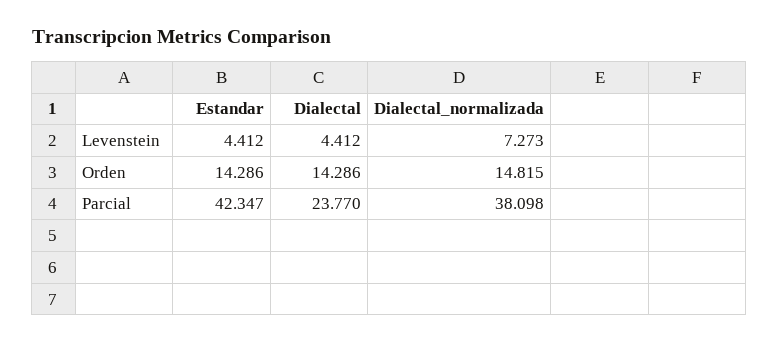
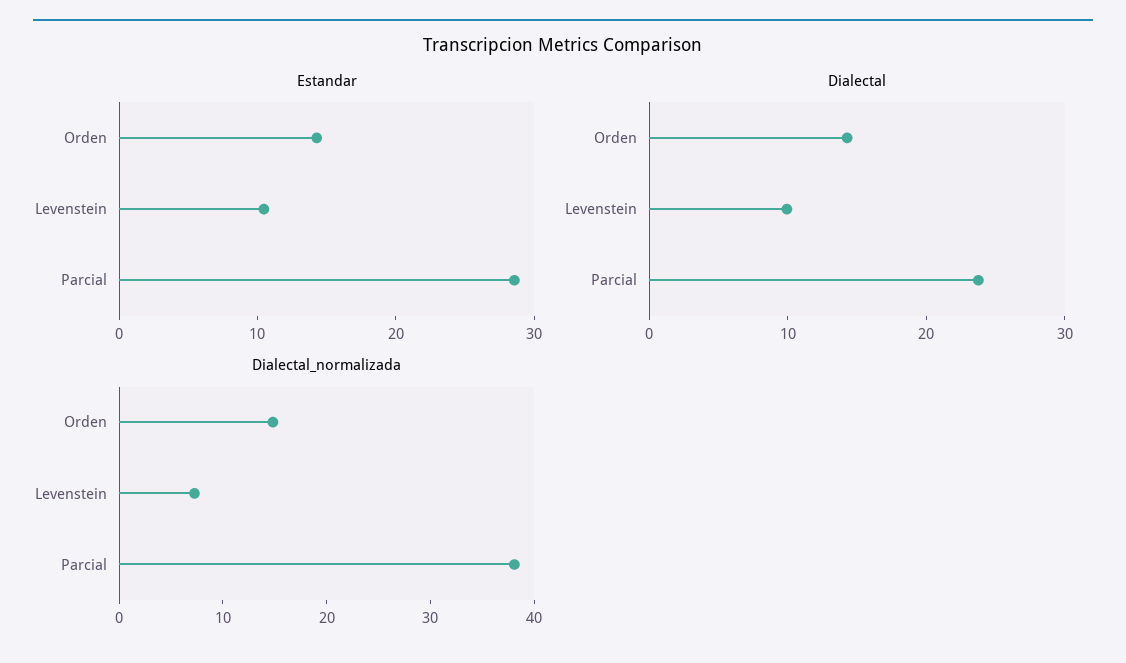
  {
    "Estandar": {
-     "Levenstein": 4.412,
+     "Levenstein": 10,
      "Orden": 14.286,
-     "Parcial": 42.347
+     "Parcial": 28
    },
    "Dialectal": {
-     "Levenstein": 4.412,
+     "Levenstein": 10,
      "Orden": 14.286,
      "Parcial": 23.77
    },
    "Dialectal_normalizada": {
      "Levenstein": 7.273,
      "Orden": 14.815,
      "Parcial": 38.098
    }
  }

